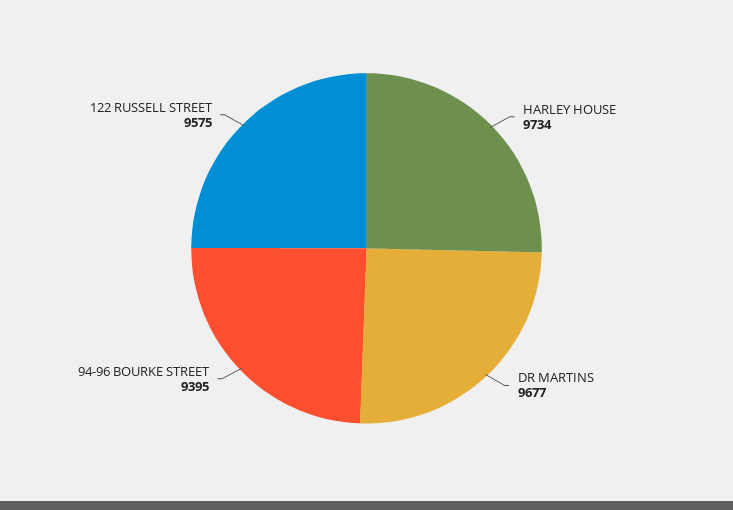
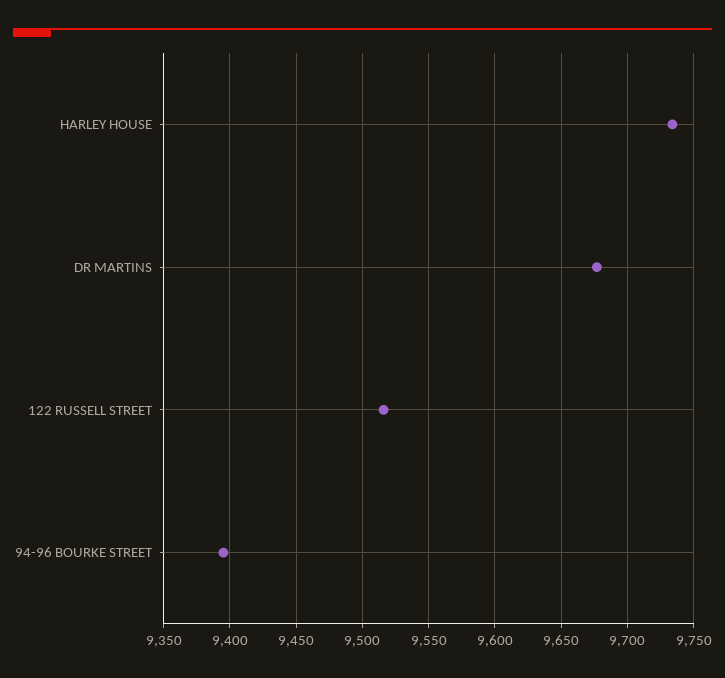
  {
    "HARLEY HOUSE": 9734,
    "DR MARTINS": 9677,
    "94-96 BOURKE STREET": 9395,
-   "122 RUSSELL STREET": 9575
+   "122 RUSSELL STREET": 9515
  }

